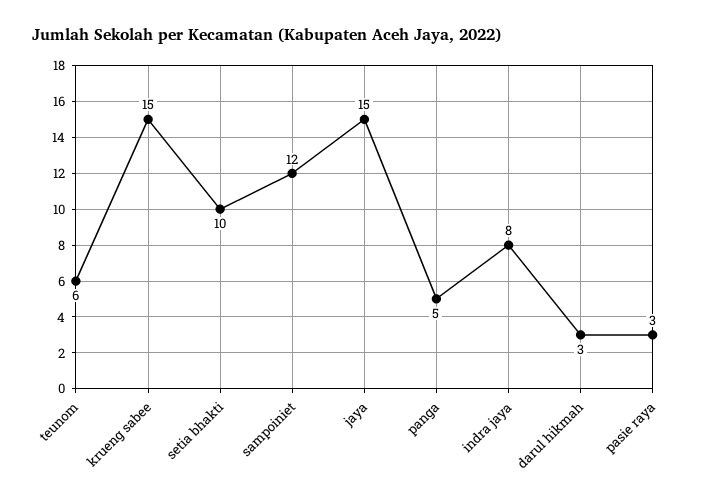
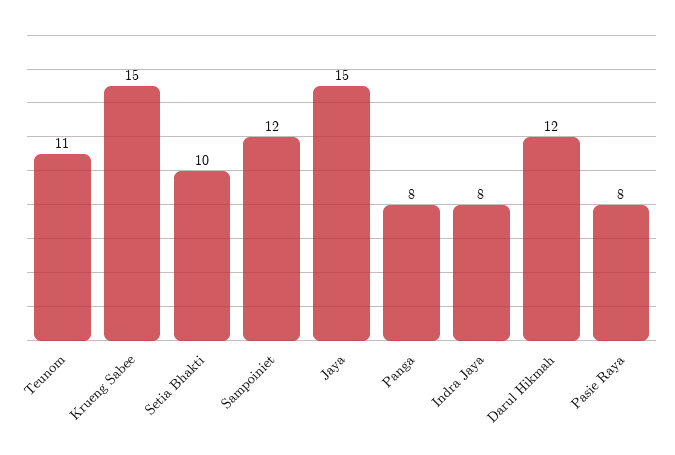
  {
-   "teunom": 6,
+   "teunom": 11,
    "krueng sabee": 15,
    "setia bhakti": 10,
    "sampoiniet": 12,
    "jaya": 15,
-   "panga": 5,
+   "panga": 8,
    "indra jaya": 8,
-   "darul hikmah": 3,
+   "darul hikmah": 12,
-   "pasie raya": 3
+   "pasie raya": 8
  }

